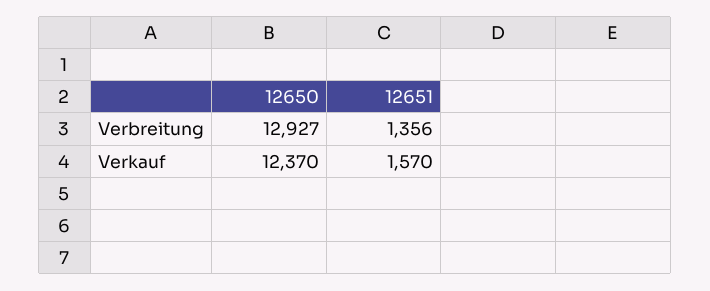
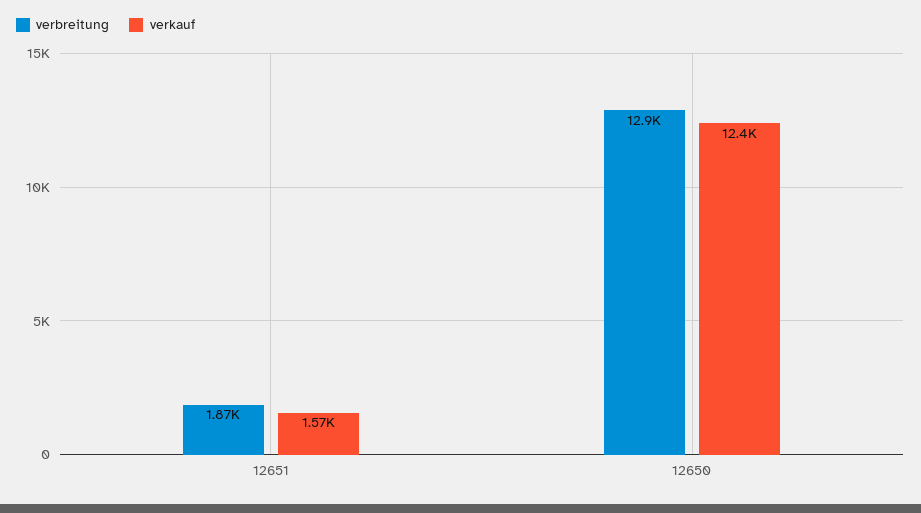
  {
    "Verbreitung": {
      "12650": 12927,
-     "12651": 1356
+     "12651": 1870
    },
    "Verkauf": {
      "12650": 12370,
      "12651": 1570
    }
  }

